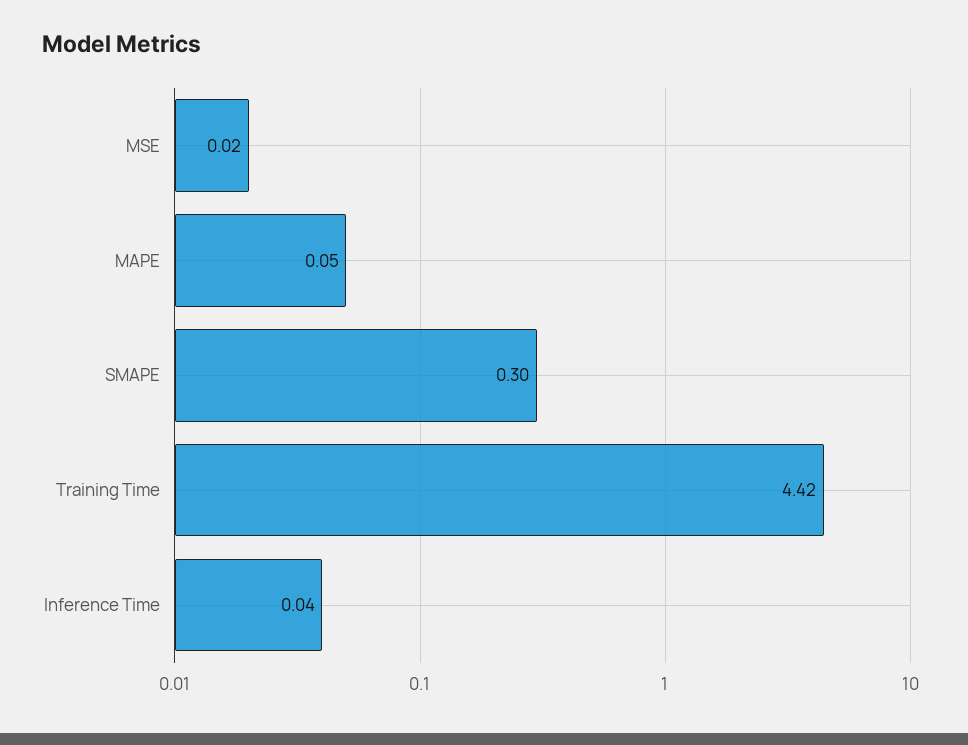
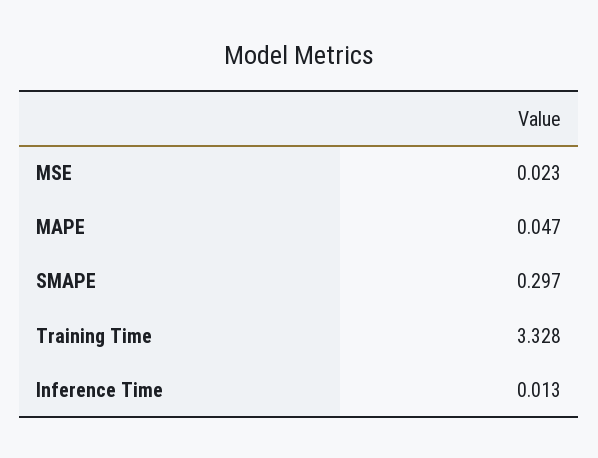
  {
    "MSE": 0.023,
    "MAPE": 0.047,
    "SMAPE": 0.297,
-   "Training Time": 4.42,
+   "Training Time": 3.328,
-   "Inference Time": 0.04
+   "Inference Time": 0.013
  }

